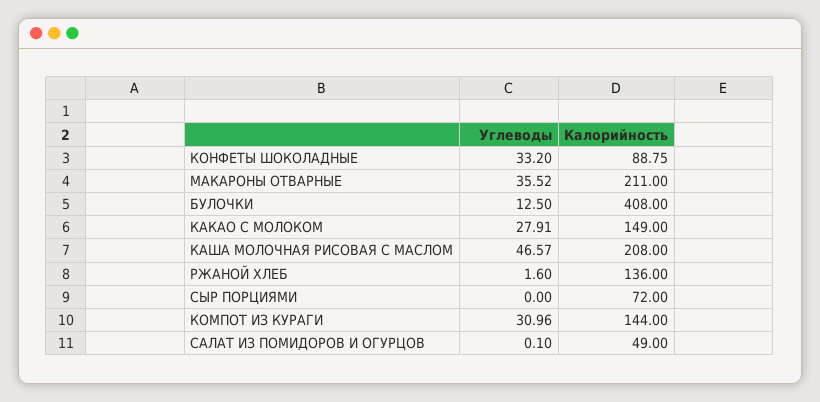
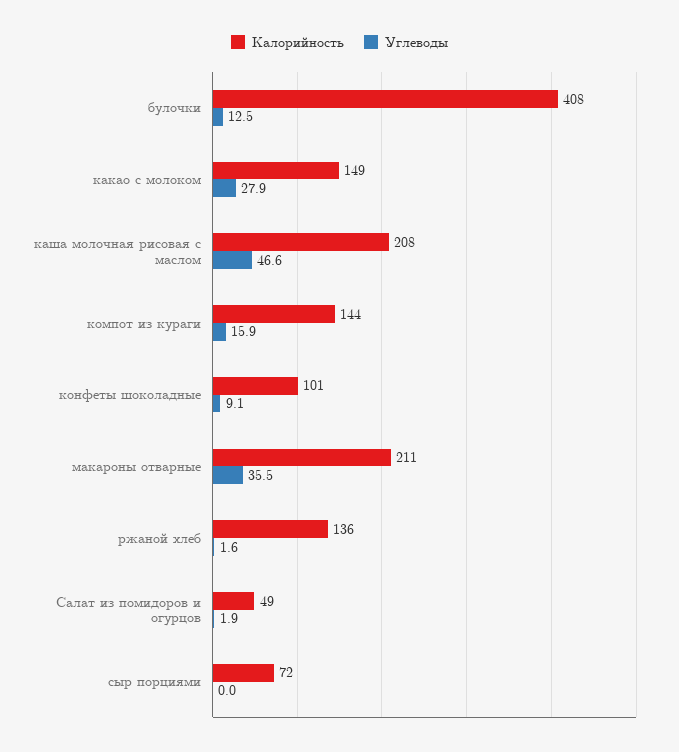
  {
    "Углеводы": {
-     "КОНФЕТЫ ШОКОЛАДНЫЕ": 33.2,
+     "КОНФЕТЫ ШОКОЛАДНЫЕ": 9.1,
      "МАКАРОНЫ ОТВАРНЫЕ": 35.52,
      "БУЛОЧКИ": 12.5,
      "КАКАО С МОЛОКОМ": 27.91,
      "КАША МОЛОЧНАЯ РИСОВАЯ С МАСЛОМ": 46.57,
      "РЖАНОЙ ХЛЕБ": 1.6,
      "СЫР ПОРЦИЯМИ": 0,
-     "КОМПОТ ИЗ КУРАГИ": 30.96,
+     "КОМПОТ ИЗ КУРАГИ": 15.9,
-     "САЛАТ ИЗ ПОМИДОРОВ И ОГУРЦОВ": 0.1
+     "САЛАТ ИЗ ПОМИДОРОВ И ОГУРЦОВ": 1.9
    },
    "Калорийность": {
-     "КОНФЕТЫ ШОКОЛАДНЫЕ": 88.75,
+     "КОНФЕТЫ ШОКОЛАДНЫЕ": 101,
      "МАКАРОНЫ ОТВАРНЫЕ": 211,
      "БУЛОЧКИ": 408,
      "КАКАО С МОЛОКОМ": 149,
      "КАША МОЛОЧНАЯ РИСОВАЯ С МАСЛОМ": 208,
      "РЖАНОЙ ХЛЕБ": 136,
      "СЫР ПОРЦИЯМИ": 72,
      "КОМПОТ ИЗ КУРАГИ": 144,
      "САЛАТ ИЗ ПОМИДОРОВ И ОГУРЦОВ": 49
    }
  }

